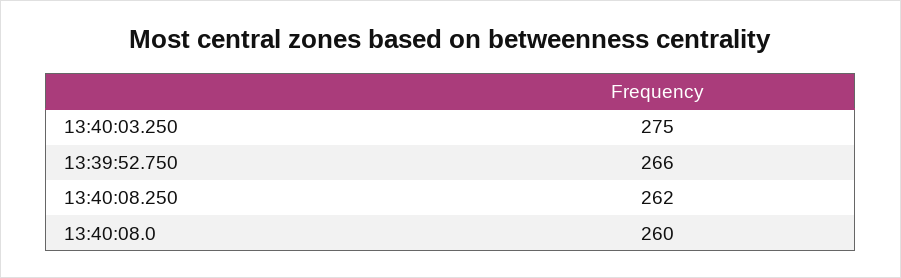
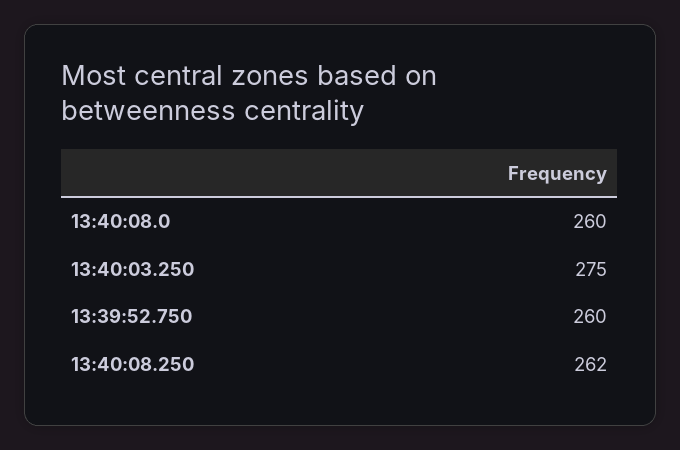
  {
    "13:40:03.250": 275,
-   "13:39:52.750": 266,
+   "13:39:52.750": 260,
    "13:40:08.250": 262,
    "13:40:08.0": 260
  }

